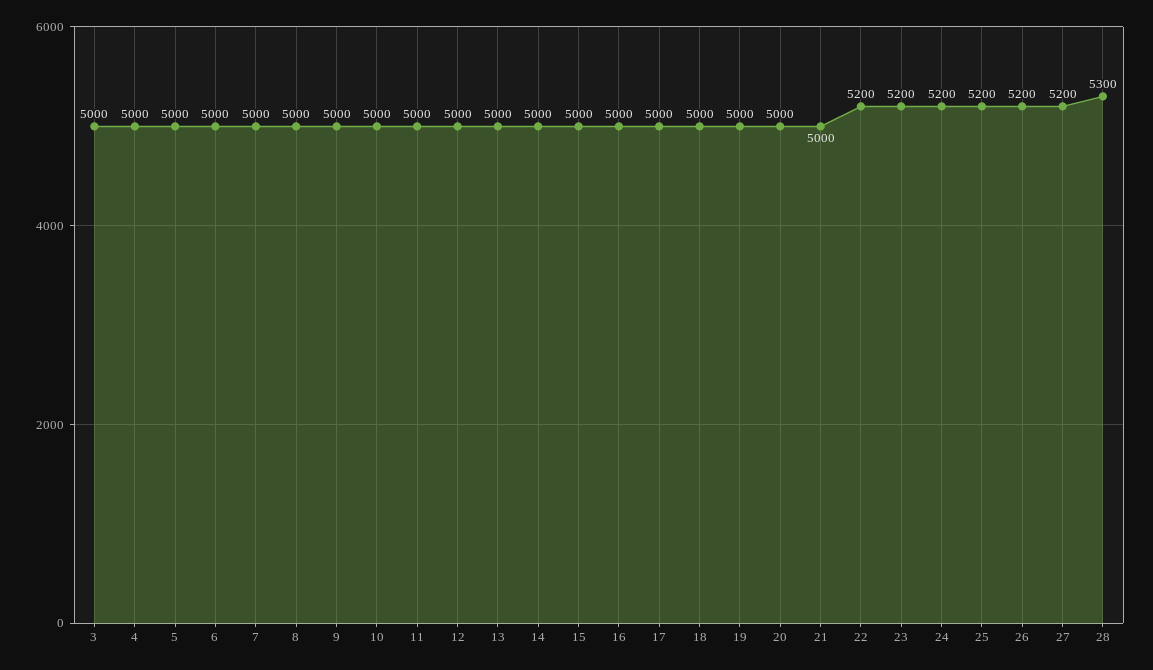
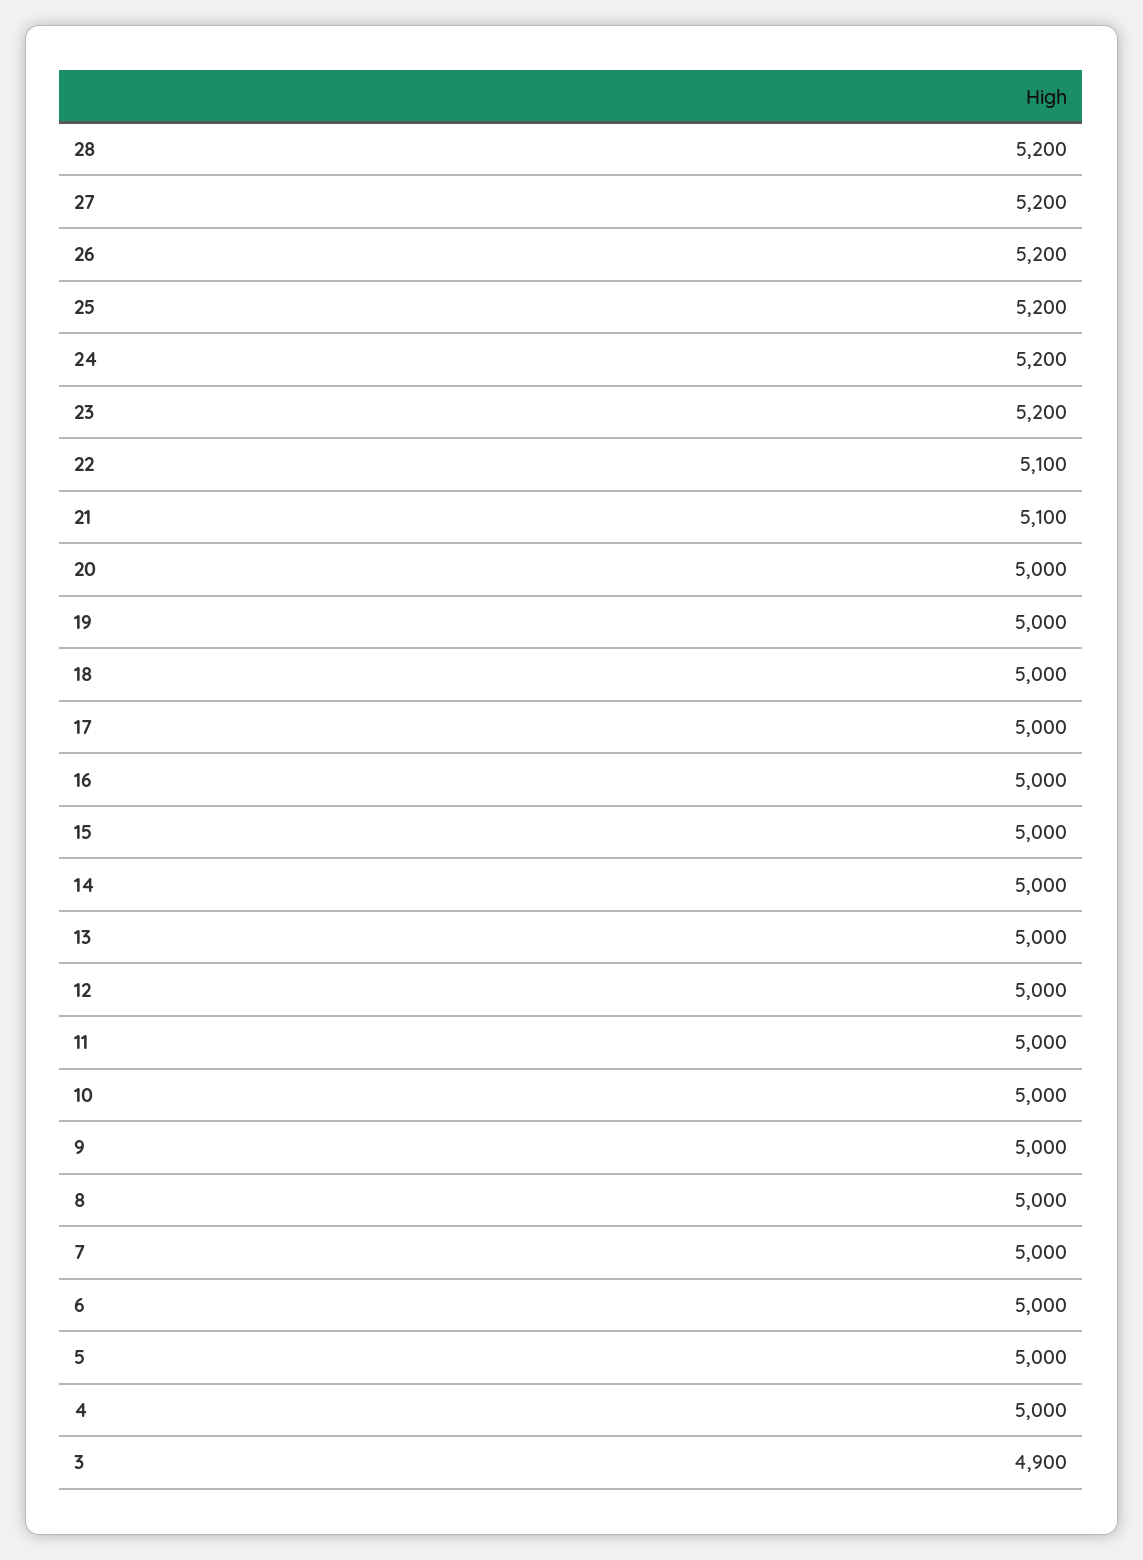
  {
-   "3": 5000,
+   "3": 4900,
    "4": 5000,
    "5": 5000,
    "6": 5000,
    "7": 5000,
    "8": 5000,
    "9": 5000,
    "10": 5000,
    "11": 5000,
    "12": 5000,
    "13": 5000,
    "14": 5000,
    "15": 5000,
    "16": 5000,
    "17": 5000,
    "18": 5000,
    "19": 5000,
    "20": 5000,
-   "21": 5000,
+   "21": 5100,
-   "22": 5200,
+   "22": 5100,
    "23": 5200,
    "24": 5200,
    "25": 5200,
    "26": 5200,
    "27": 5200,
-   "28": 5300
+   "28": 5200
  }

